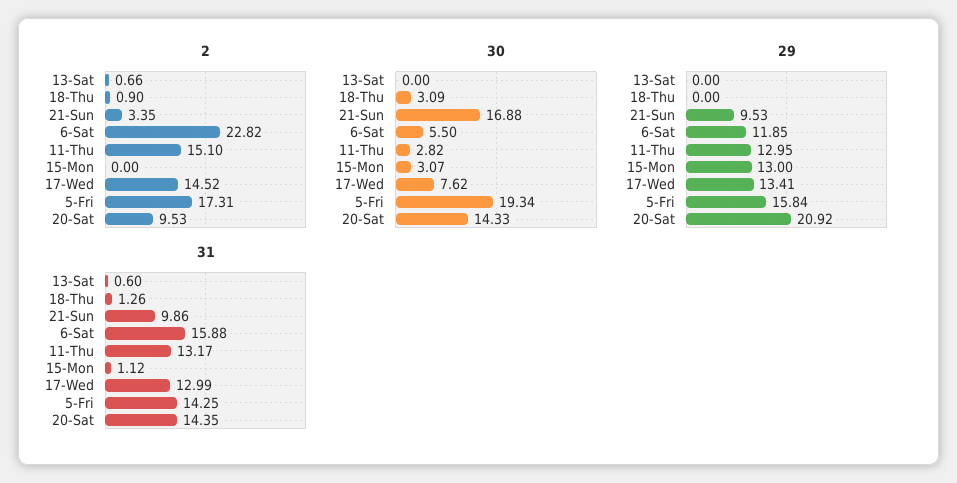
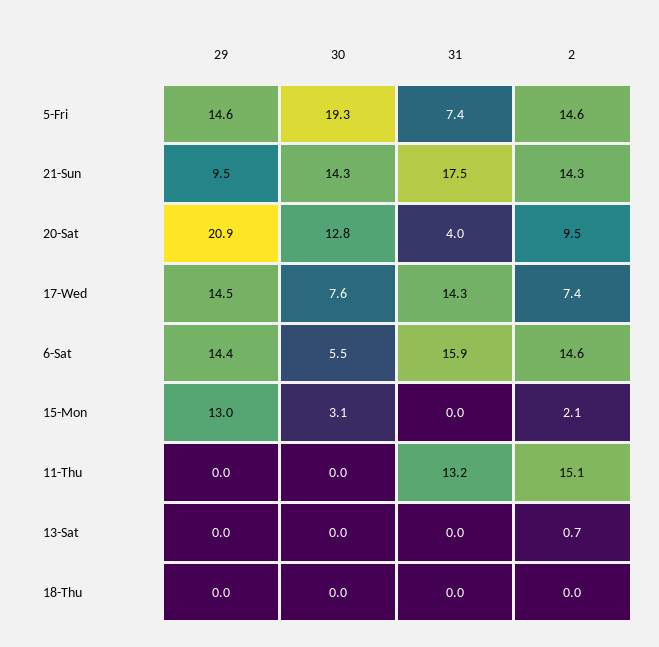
  {
    "2": {
      "13-Sat": 0.66,
-     "18-Thu": 0.9,
+     "18-Thu": 0,
-     "21-Sun": 3.35,
+     "21-Sun": 14.3,
-     "6-Sat": 22.82,
+     "6-Sat": 14.6,
      "11-Thu": 15.1,
-     "15-Mon": 0,
+     "15-Mon": 2.1,
-     "17-Wed": 14.52,
+     "17-Wed": 7.4,
-     "5-Fri": 17.31,
+     "5-Fri": 14.6,
      "20-Sat": 9.53
    },
    "30": {
      "13-Sat": 0,
-     "18-Thu": 3.09,
+     "18-Thu": 0,
-     "21-Sun": 16.88,
+     "21-Sun": 14.3,
      "6-Sat": 5.5,
-     "11-Thu": 2.82,
+     "11-Thu": 0,
      "15-Mon": 3.07,
      "17-Wed": 7.62,
      "5-Fri": 19.34,
-     "20-Sat": 14.33
+     "20-Sat": 12.8
    },
    "29": {
      "13-Sat": 0,
      "18-Thu": 0,
      "21-Sun": 9.53,
-     "6-Sat": 11.85,
+     "6-Sat": 14.4,
-     "11-Thu": 12.95,
+     "11-Thu": 0,
      "15-Mon": 13,
-     "17-Wed": 13.41,
+     "17-Wed": 14.5,
-     "5-Fri": 15.84,
+     "5-Fri": 14.6,
      "20-Sat": 20.92
    },
    "31": {
-     "13-Sat": 0.6,
+     "13-Sat": 0,
-     "18-Thu": 1.26,
+     "18-Thu": 0,
-     "21-Sun": 9.86,
+     "21-Sun": 17.5,
      "6-Sat": 15.88,
      "11-Thu": 13.17,
-     "15-Mon": 1.12,
+     "15-Mon": 0,
-     "17-Wed": 12.99,
+     "17-Wed": 14.3,
-     "5-Fri": 14.25,
+     "5-Fri": 7.4,
-     "20-Sat": 14.35
+     "20-Sat": 4
    }
  }

